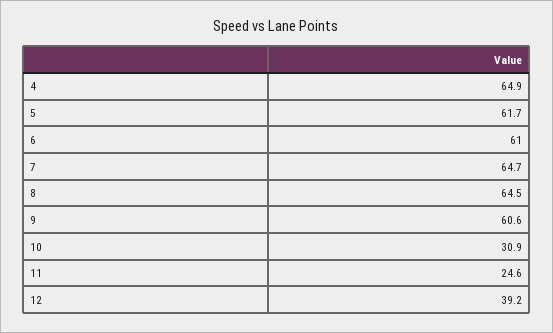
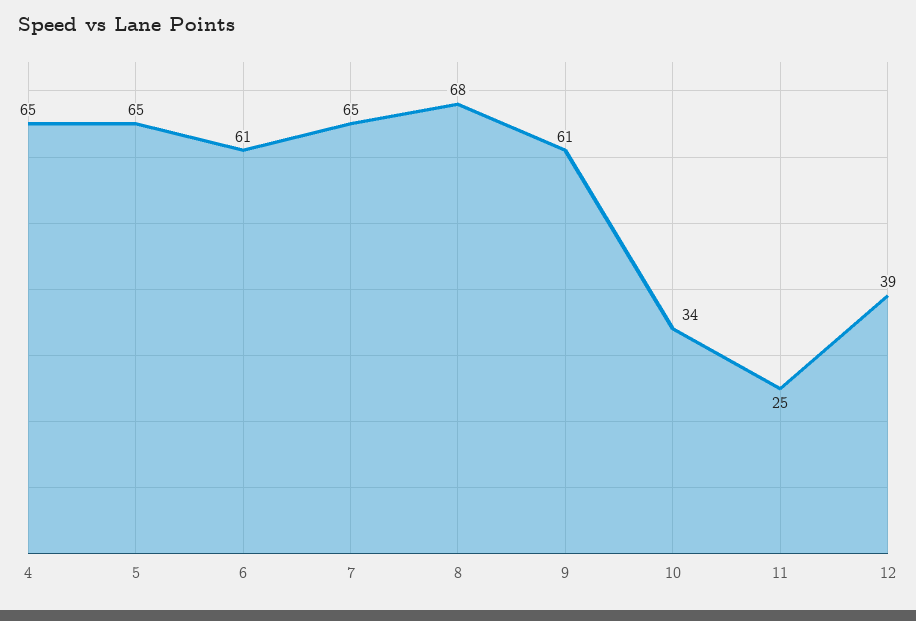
  {
    "4": 64.9,
-   "5": 61.7,
+   "5": 65,
    "6": 61,
    "7": 64.7,
-   "8": 64.5,
+   "8": 68,
    "9": 60.6,
-   "10": 30.9,
+   "10": 34,
    "11": 24.6,
    "12": 39.2
  }

